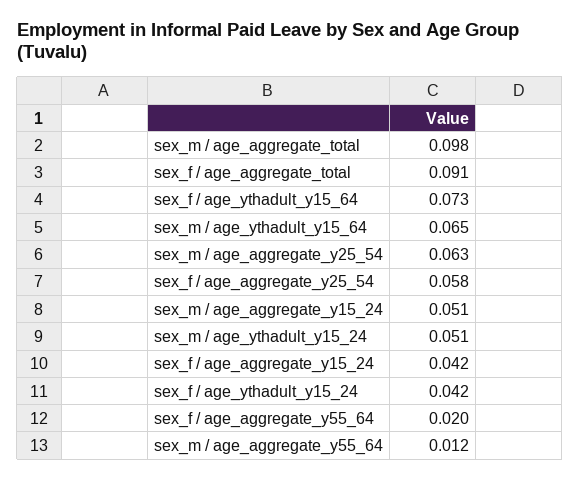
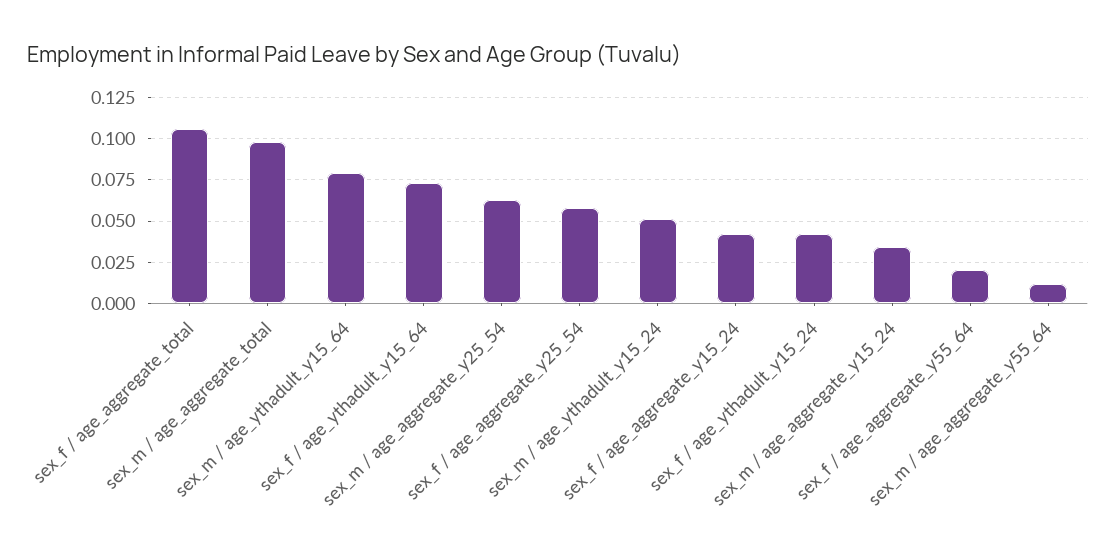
  {
    "sex_m / age_aggregate_total": 0.098,
-   "sex_f / age_aggregate_total": 0.091,
+   "sex_f / age_aggregate_total": 0.105,
    "sex_f / age_ythadult_y15_64": 0.073,
-   "sex_m / age_ythadult_y15_64": 0.065,
+   "sex_m / age_ythadult_y15_64": 0.08,
    "sex_m / age_aggregate_y25_54": 0.063,
    "sex_f / age_aggregate_y25_54": 0.058,
-   "sex_m / age_aggregate_y15_24": 0.051,
+   "sex_m / age_aggregate_y15_24": 0.035,
    "sex_m / age_ythadult_y15_24": 0.051,
    "sex_f / age_aggregate_y15_24": 0.042,
    "sex_f / age_ythadult_y15_24": 0.042,
    "sex_f / age_aggregate_y55_64": 0.02,
    "sex_m / age_aggregate_y55_64": 0.012
  }

